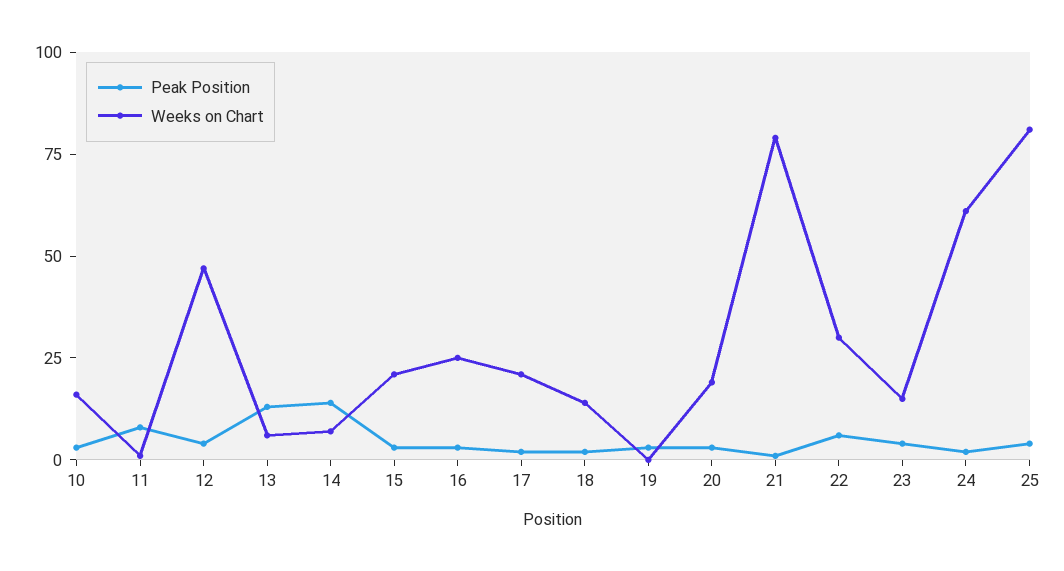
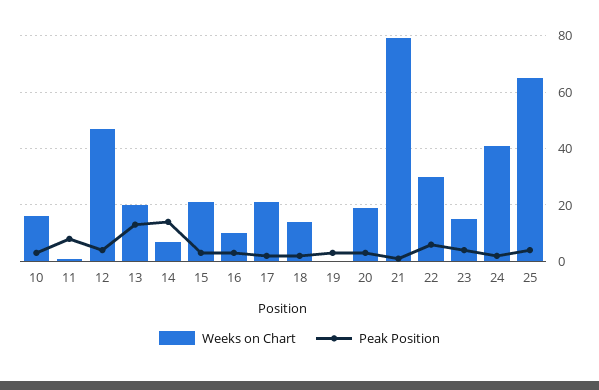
  {
    "Peak Position": {
      "10": 5,
      "11": 10,
      "12": 5,
      "13": 15,
      "14": 15,
      "15": 5,
      "16": 5,
      "17": 0,
      "18": 0,
      "19": 5,
      "20": 5,
      "21": 0,
      "22": 5,
      "23": 5,
      "24": 0,
      "25": 5
    },
    "Weeks on Chart": {
      "10": 15,
      "11": 0,
      "12": 45,
-     "13": 5,
+     "13": 20,
      "14": 5,
      "15": 20,
-     "16": 25,
+     "16": 10,
      "17": 20,
      "18": 15,
      "19": 0,
      "20": 20,
      "21": 80,
      "22": 30,
      "23": 15,
-     "24": 60,
+     "24": 40,
-     "25": 80
+     "25": 65
    }
  }

